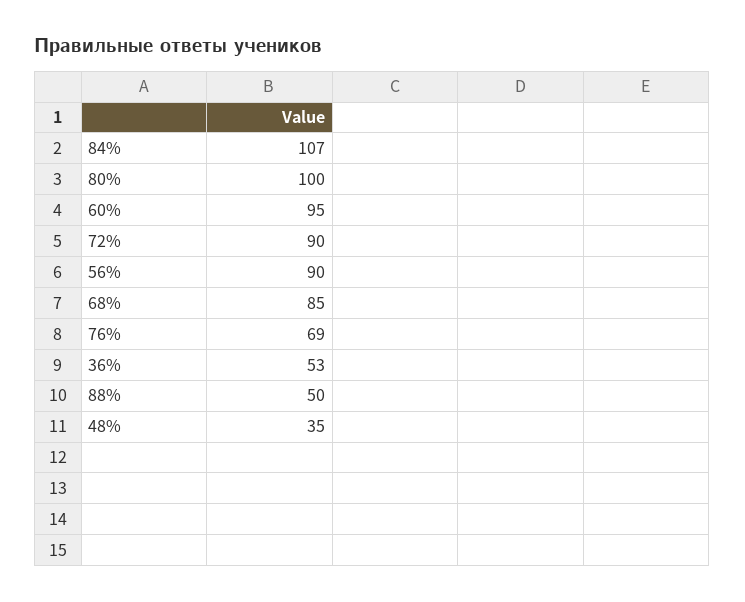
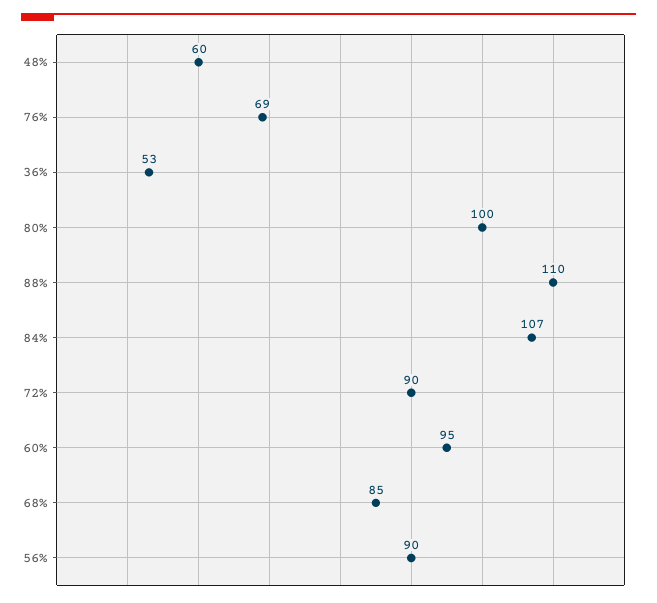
  {
    "84%": 107,
    "80%": 100,
    "60%": 95,
    "72%": 90,
    "56%": 90,
    "68%": 85,
    "76%": 69,
    "36%": 53,
-   "88%": 50,
+   "88%": 110,
-   "48%": 35
+   "48%": 60
  }

